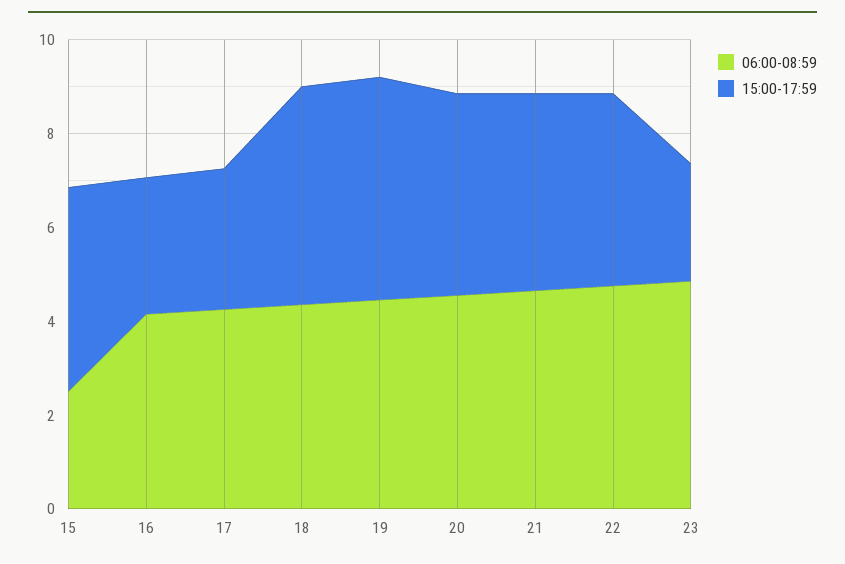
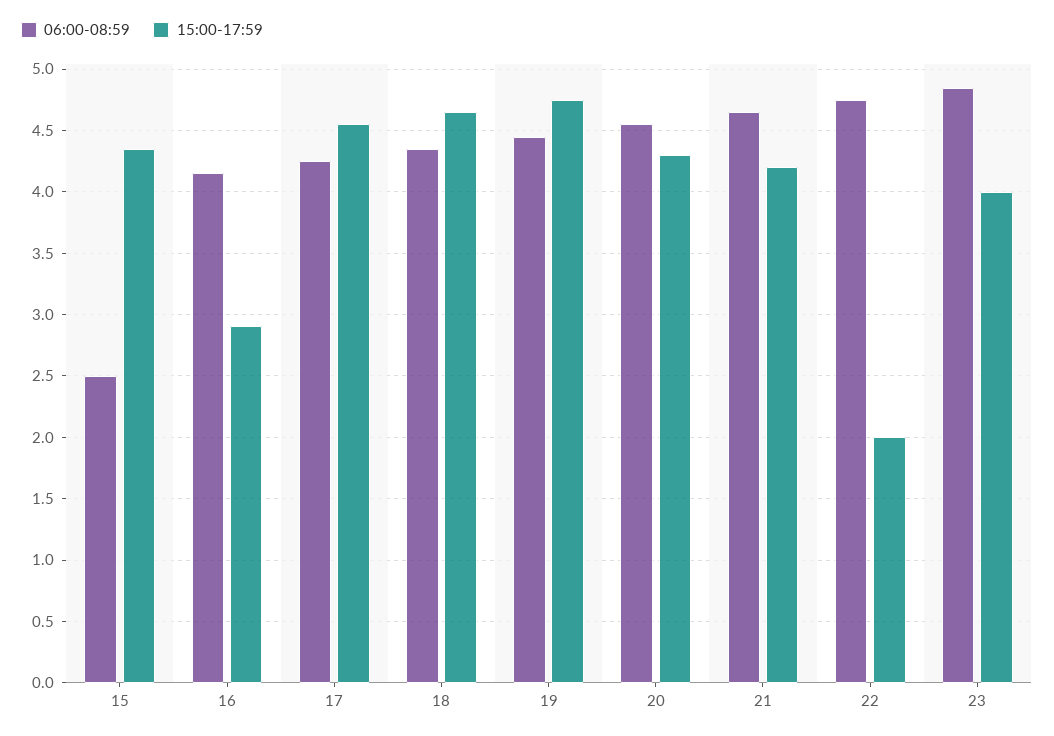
  {
    "06:00-08:59": {
      "15": 2.5,
      "16": 4.15,
      "17": 4.25,
      "18": 4.35,
      "19": 4.45,
      "20": 4.55,
      "21": 4.65,
      "22": 4.75,
      "23": 4.85
    },
    "15:00-17:59": {
      "15": 4.35,
      "16": 2.9,
-     "17": 3,
+     "17": 4.55,
      "18": 4.65,
      "19": 4.75,
      "20": 4.3,
      "21": 4.2,
-     "22": 4,
+     "22": 2,
-     "23": 2.5
+     "23": 4
    }
  }

